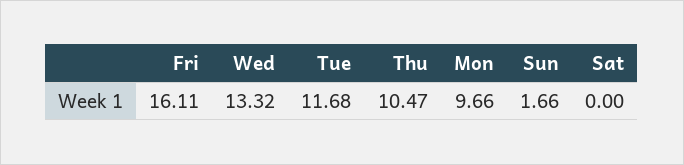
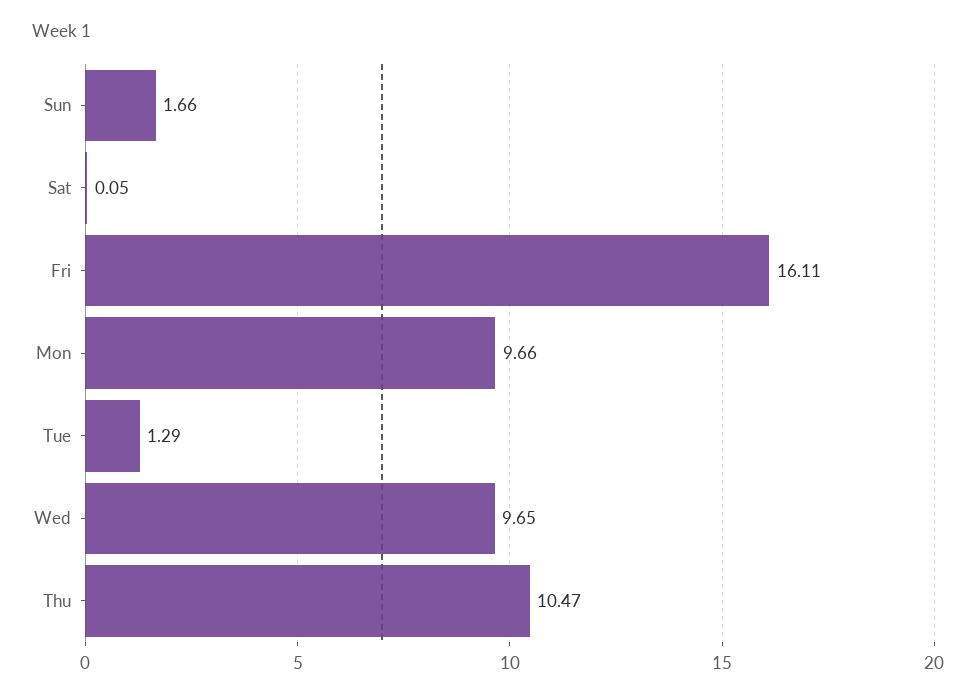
  {
    "Fri": 16.11,
-   "Wed": 13.32,
+   "Wed": 9.65,
-   "Tue": 11.68,
+   "Tue": 1.29,
    "Thu": 10.47,
    "Mon": 9.66,
    "Sun": 1.66,
-   "Sat": 0
+   "Sat": 0.05
  }

